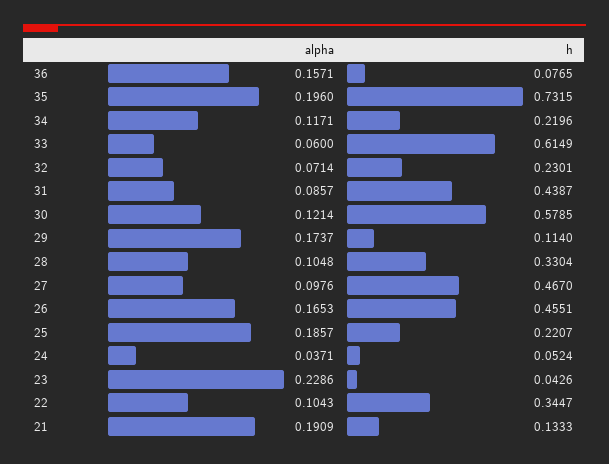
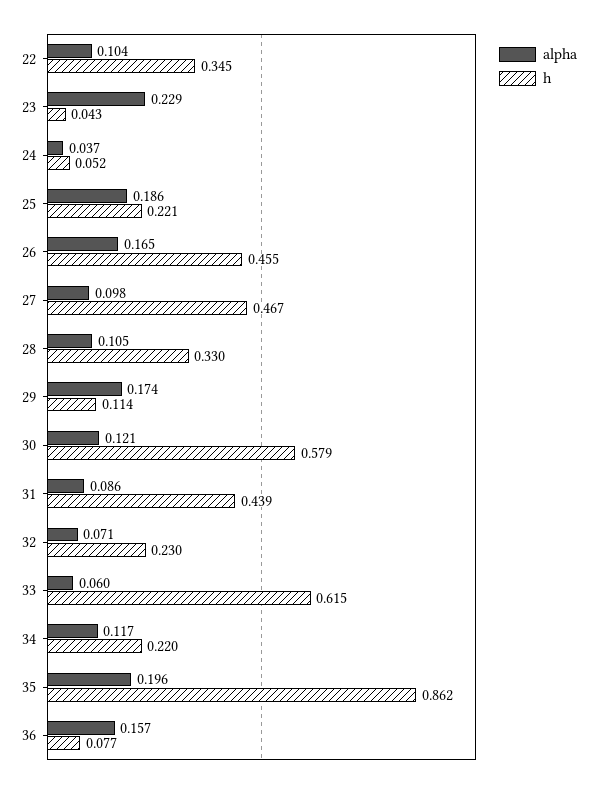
  {
    "alpha": {
      "36": 0.1571,
      "35": 0.196,
      "34": 0.1171,
      "33": 0.06,
      "32": 0.0714,
      "31": 0.0857,
      "30": 0.1214,
      "29": 0.1737,
      "28": 0.1048,
      "27": 0.0976,
      "26": 0.1653,
      "25": 0.1857,
      "24": 0.0371,
      "23": 0.2286,
-     "22": 0.1043,
+     "22": 0.1043
-     "21": 0.1909
    },
    "h": {
      "36": 0.0765,
-     "35": 0.7315,
+     "35": 0.862,
      "34": 0.2196,
      "33": 0.6149,
      "32": 0.2301,
      "31": 0.4387,
      "30": 0.5785,
      "29": 0.114,
      "28": 0.3304,
      "27": 0.467,
      "26": 0.4551,
      "25": 0.2207,
      "24": 0.0524,
      "23": 0.0426,
-     "22": 0.3447,
+     "22": 0.3447
-     "21": 0.1333
    }
  }

